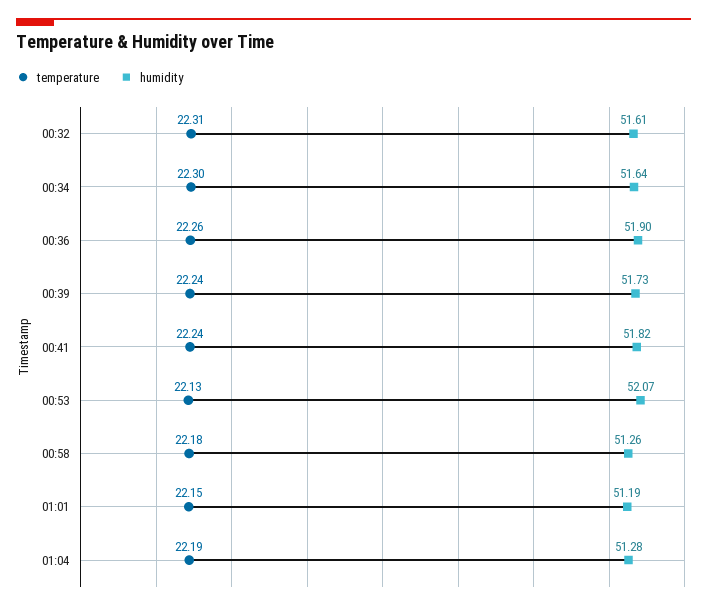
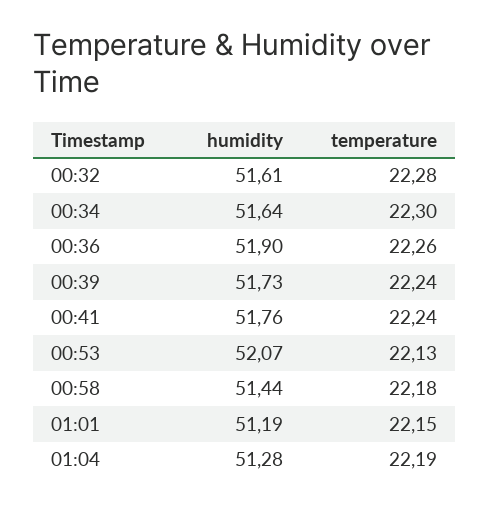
  {
    "temperature": {
-     "00:32": 22.31,
+     "00:32": 22.28,
      "00:34": 22.3,
      "00:36": 22.26,
      "00:39": 22.24,
      "00:41": 22.24,
      "00:53": 22.13,
      "00:58": 22.18,
      "01:01": 22.15,
      "01:04": 22.19
    },
    "humidity": {
      "00:32": 51.61,
      "00:34": 51.64,
      "00:36": 51.9,
      "00:39": 51.73,
-     "00:41": 51.82,
+     "00:41": 51.76,
      "00:53": 52.07,
-     "00:58": 51.26,
+     "00:58": 51.44,
      "01:01": 51.19,
      "01:04": 51.28
    }
  }

